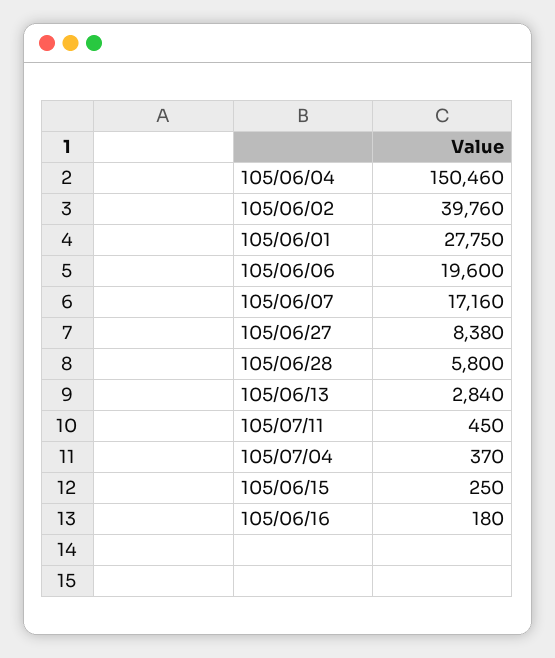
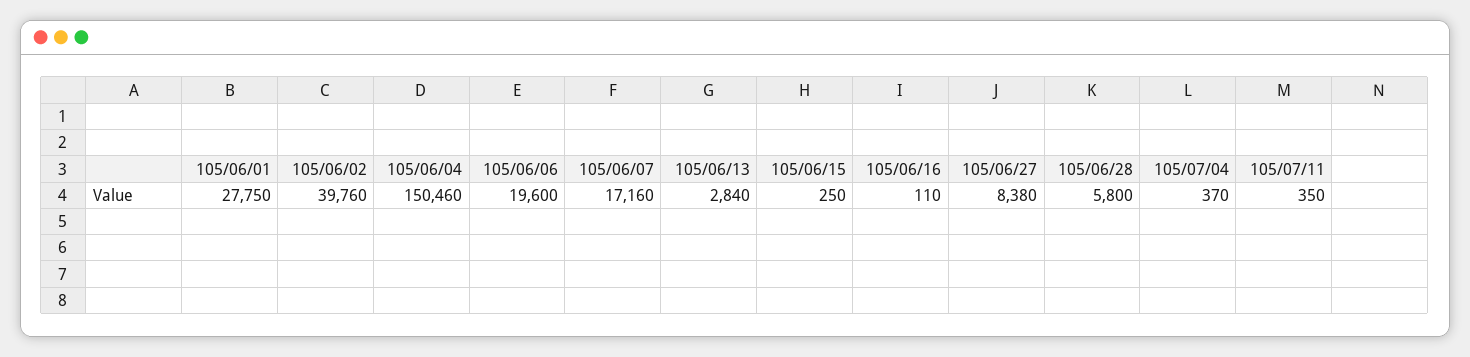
  {
    "105/06/04": 150460,
    "105/06/02": 39760,
    "105/06/01": 27750,
    "105/06/06": 19600,
    "105/06/07": 17160,
    "105/06/27": 8380,
    "105/06/28": 5800,
    "105/06/13": 2840,
-   "105/07/11": 450,
+   "105/07/11": 350,
    "105/07/04": 370,
    "105/06/15": 250,
-   "105/06/16": 180
+   "105/06/16": 110
  }

